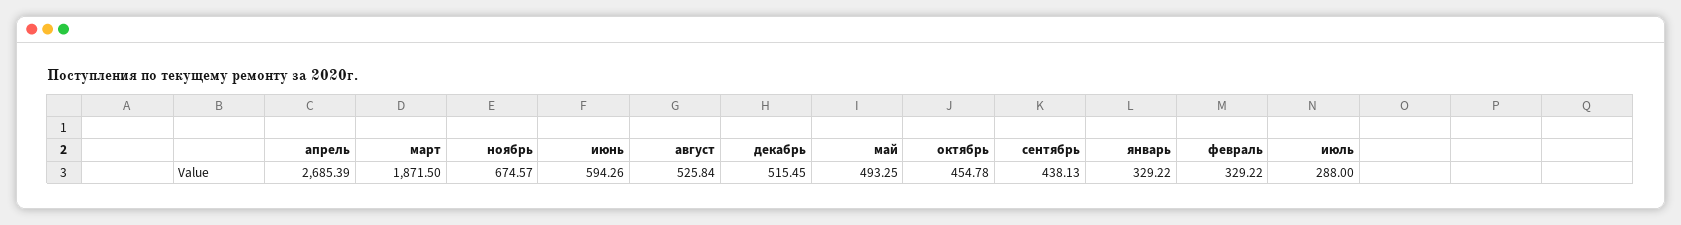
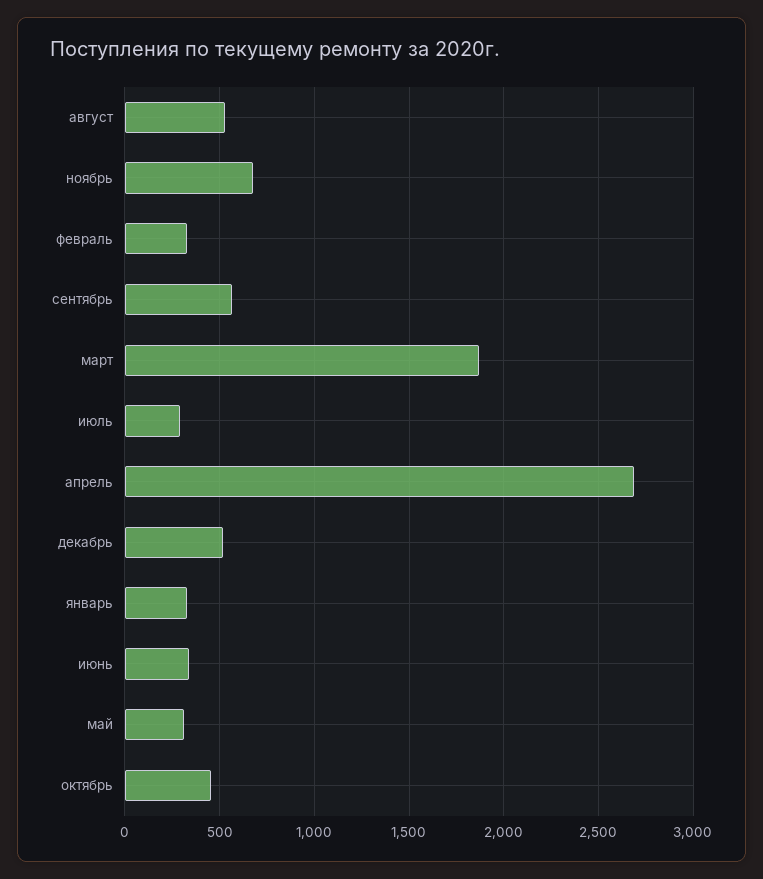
  {
    "апрель": 2685.39,
    "март": 1871.5,
    "ноябрь": 674.57,
-   "июнь": 594.26,
+   "июнь": 350,
    "август": 525.84,
    "декабрь": 515.45,
-   "май": 493.25,
+   "май": 300,
    "октябрь": 454.78,
-   "сентябрь": 438.13,
+   "сентябрь": 550,
    "январь": 329.22,
    "февраль": 329.22,
    "июль": 288
  }

